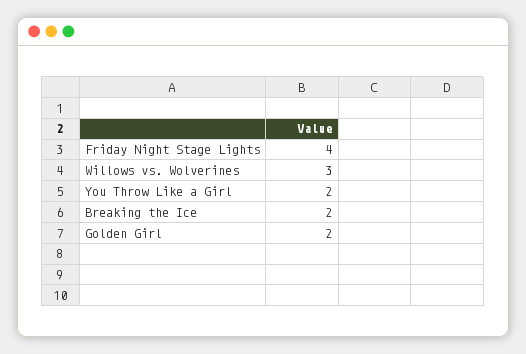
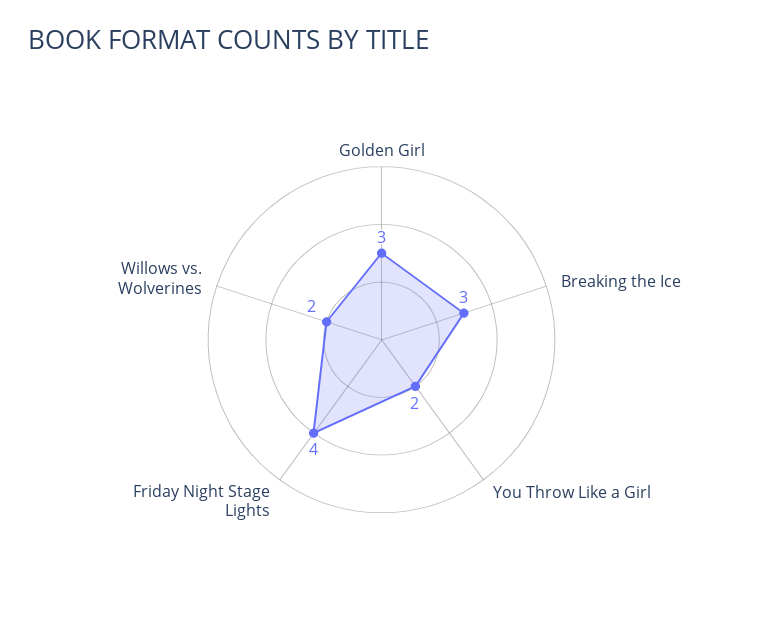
  {
    "Friday Night Stage Lights": 4,
-   "Willows vs. Wolverines": 3,
+   "Willows vs. Wolverines": 2,
    "You Throw Like a Girl": 2,
-   "Breaking the Ice": 2,
+   "Breaking the Ice": 3,
-   "Golden Girl": 2
+   "Golden Girl": 3
  }

